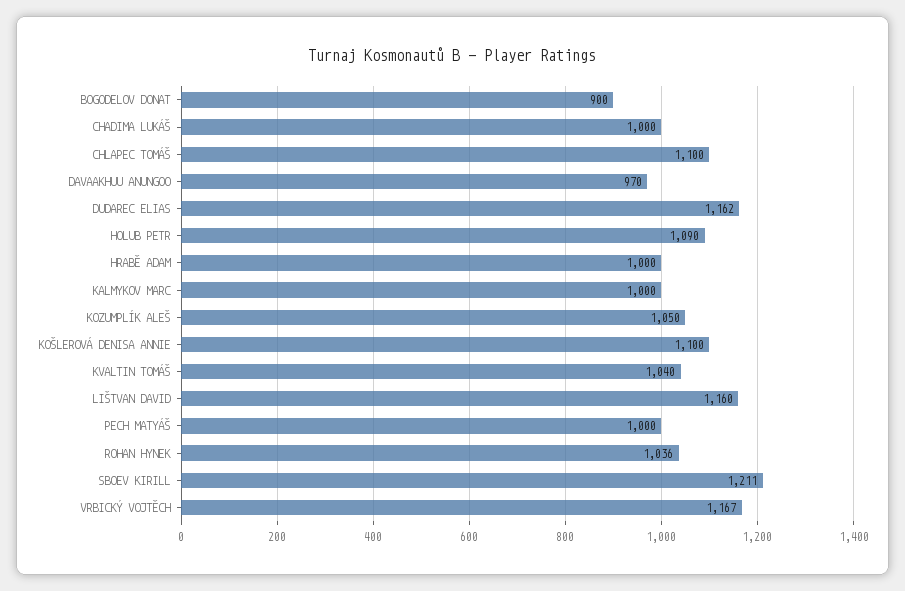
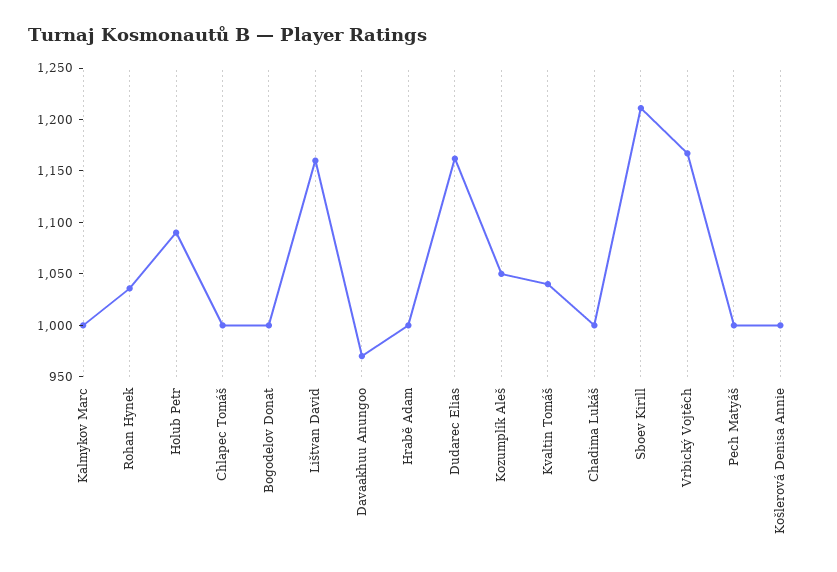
  {
-   "BOGODELOV DONAT": 900,
+   "BOGODELOV DONAT": 1000,
    "CHADIMA LUKÁŠ": 1000,
-   "CHLAPEC TOMÁŠ": 1100,
+   "CHLAPEC TOMÁŠ": 1000,
    "DAVAAKHUU ANUNGOO": 970,
    "DUDAREC ELIAS": 1162,
    "HOLUB PETR": 1090,
    "HRABĚ ADAM": 1000,
    "KALMYKOV MARC": 1000,
    "KOZUMPLÍK ALEŠ": 1050,
-   "KOŠLEROVÁ DENISA ANNIE": 1100,
+   "KOŠLEROVÁ DENISA ANNIE": 1000,
    "KVALTIN TOMÁŠ": 1040,
    "LIŠTVAN DAVID": 1160,
    "PECH MATYÁŠ": 1000,
    "ROHAN HYNEK": 1036,
    "SBOEV KIRILL": 1211,
    "VRBICKÝ VOJTĚCH": 1167
  }

